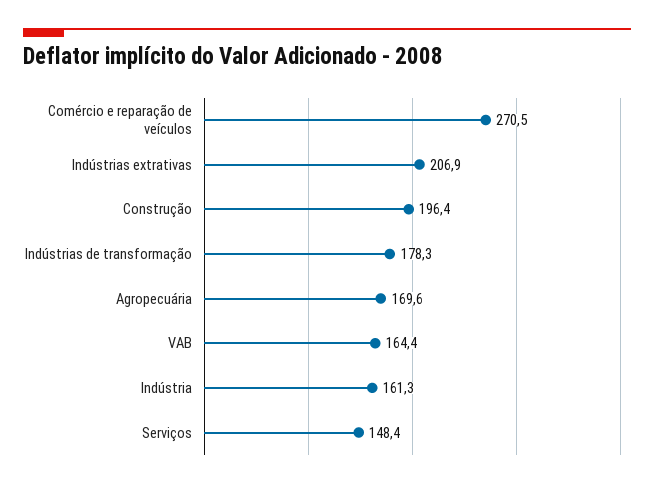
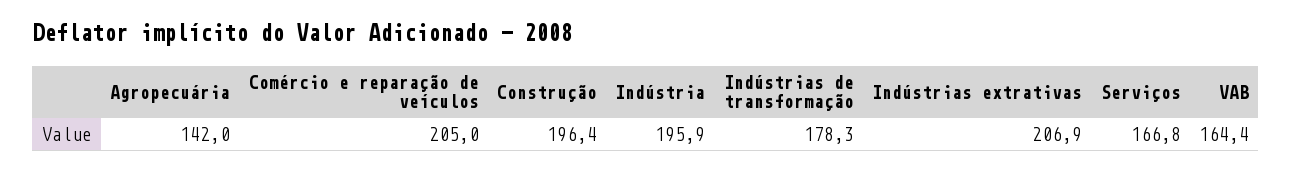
  {
-   "Comércio e reparação de veículos": 270.5,
+   "Comércio e reparação de veículos": 205,
    "Indústrias extrativas": 206.9,
    "Construção": 196.4,
    "Indústrias de transformação": 178.3,
-   "Agropecuária": 169.6,
+   "Agropecuária": 142,
    "VAB": 164.4,
-   "Indústria": 161.3,
+   "Indústria": 195.9,
-   "Serviços": 148.4
+   "Serviços": 166.8
  }

